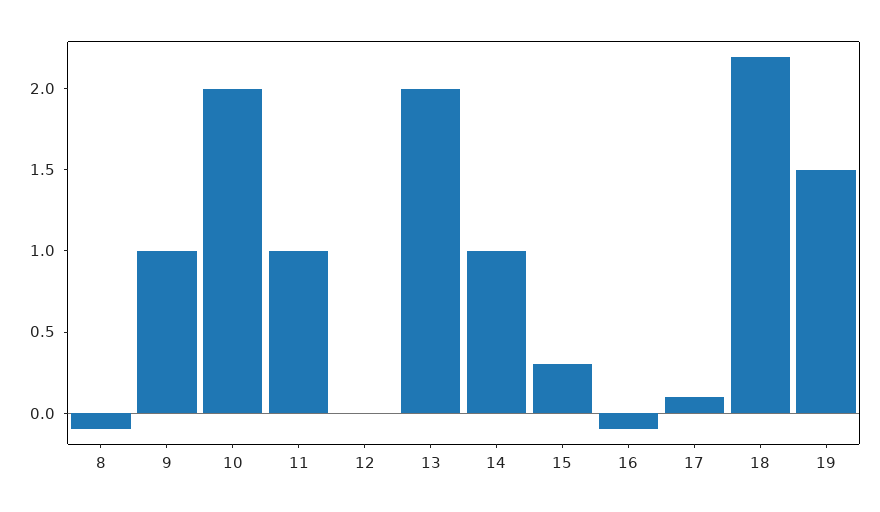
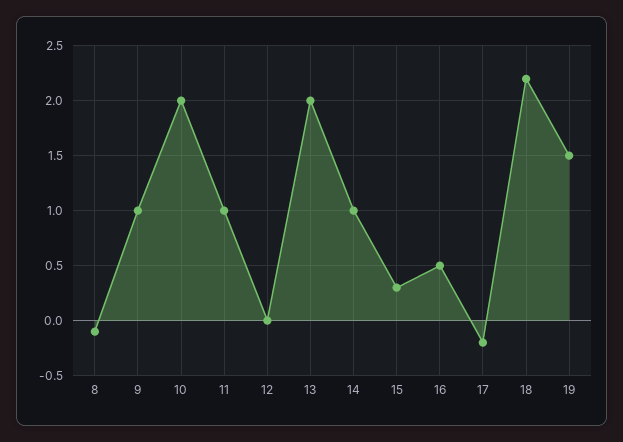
  {
    "8": -0.1,
    "9": 1,
    "10": 2,
    "11": 1,
    "12": 0,
    "13": 2,
    "14": 1,
    "15": 0.3,
-   "16": -0.1,
+   "16": 0.5,
-   "17": 0.1,
+   "17": -0.2,
    "18": 2.2,
    "19": 1.5
  }

